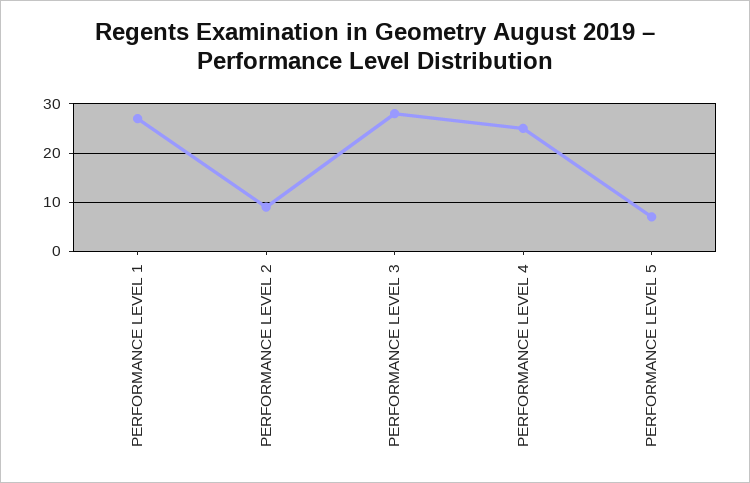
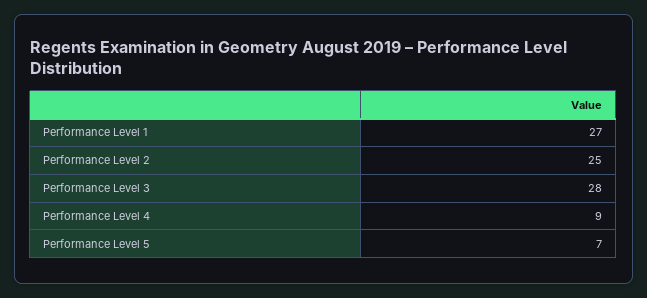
  {
    "PERFORMANCE LEVEL 1": 27,
-   "PERFORMANCE LEVEL 2": 10,
+   "PERFORMANCE LEVEL 2": 25,
    "PERFORMANCE LEVEL 3": 28,
-   "PERFORMANCE LEVEL 4": 25,
+   "PERFORMANCE LEVEL 4": 9,
    "PERFORMANCE LEVEL 5": 7
  }

